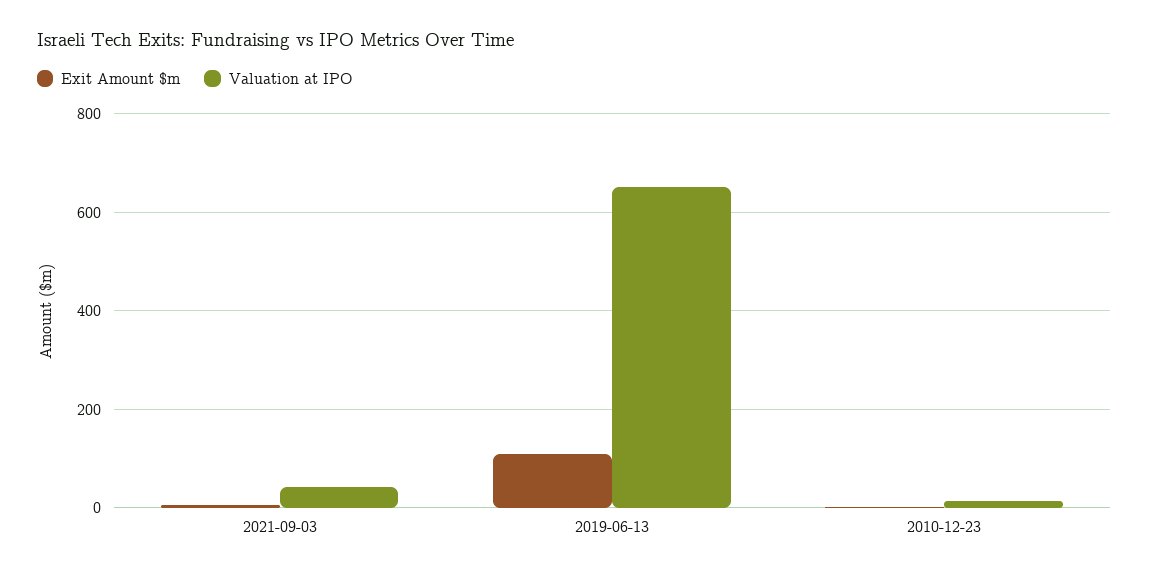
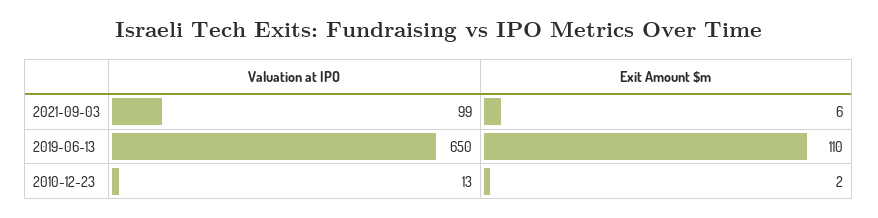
  {
    "Exit Amount $m": {
      "2021-09-03": 6,
      "2019-06-13": 110,
      "2010-12-23": 2
    },
    "Valuation at IPO": {
-     "2021-09-03": 40,
+     "2021-09-03": 99,
      "2019-06-13": 650,
      "2010-12-23": 13
    }
  }

